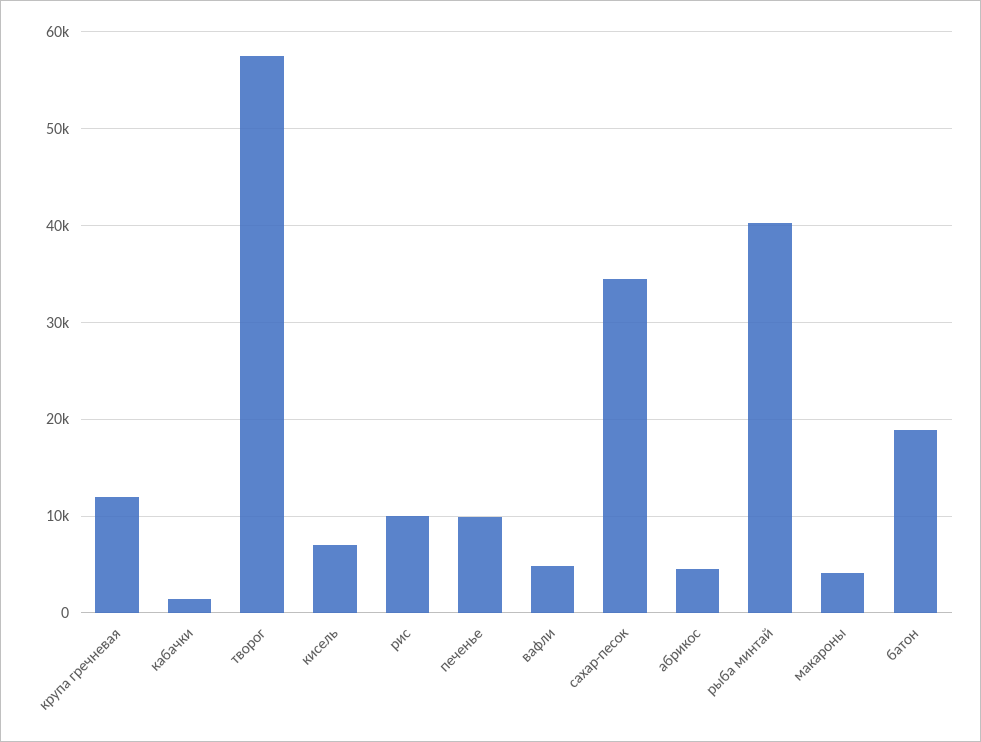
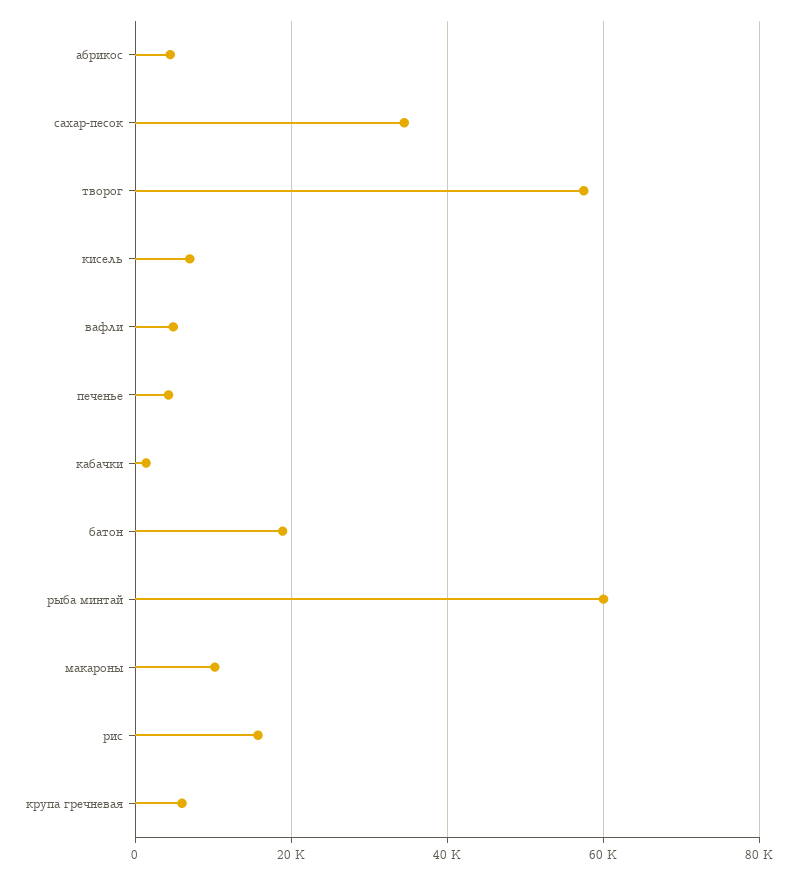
  {
-   "крупа гречневая": 12000,
+   "крупа гречневая": 6000,
    "кабачки": 1000,
    "творог": 58000,
    "кисель": 7000,
-   "рис": 10000,
+   "рис": 16000,
-   "печенье": 10000,
+   "печенье": 4000,
    "вафли": 5000,
    "сахар-песок": 35000,
    "абрикос": 5000,
-   "рыба минтай": 40000,
+   "рыба минтай": 60000,
-   "макароны": 4000,
+   "макароны": 10000,
    "батон": 19000
  }

